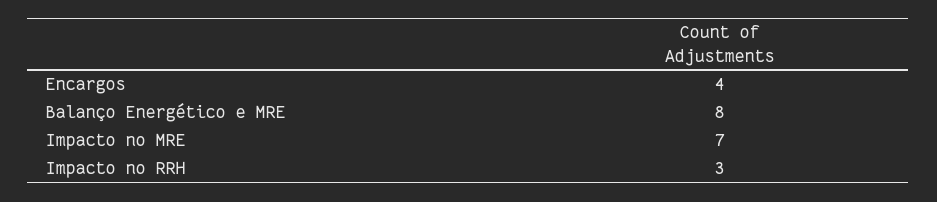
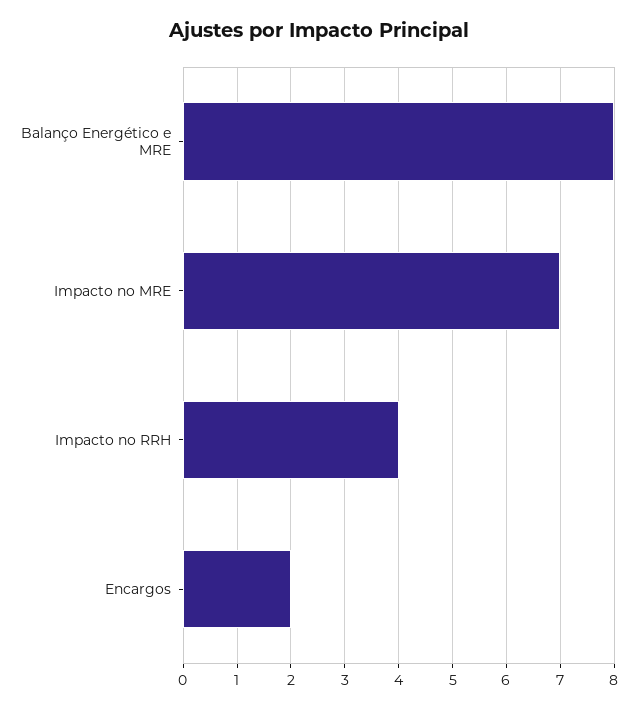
  {
-   "Encargos": 4,
+   "Encargos": 2,
    "Balanço Energético e MRE": 8,
    "Impacto no MRE": 7,
-   "Impacto no RRH": 3
+   "Impacto no RRH": 4
  }

